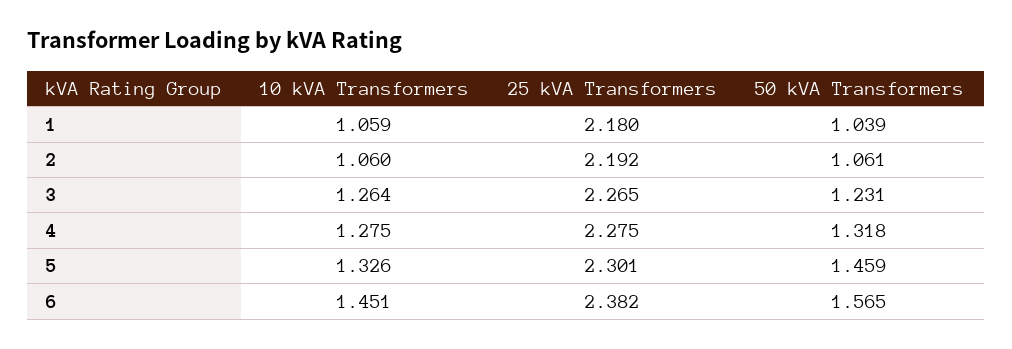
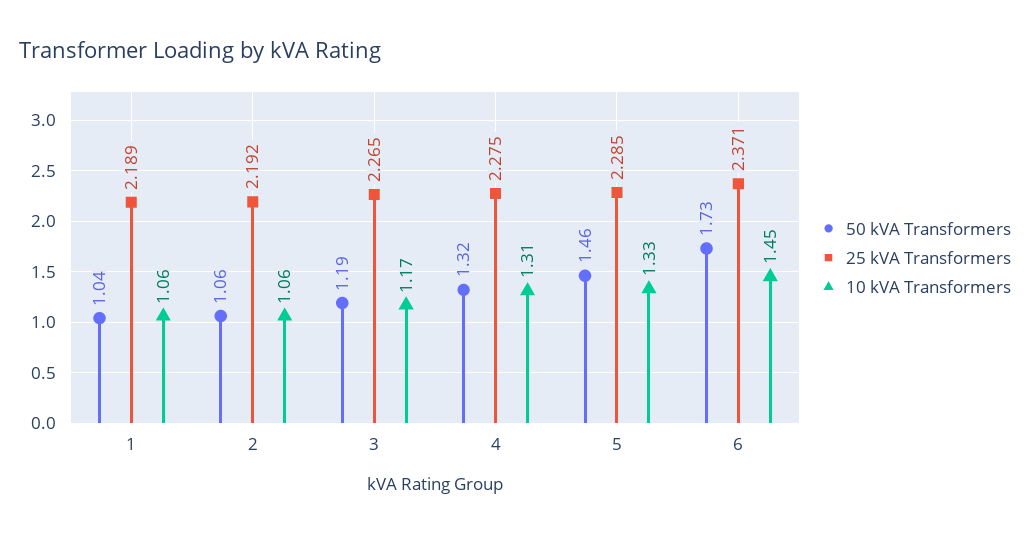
  {
    "10 kVA Transformers": {
      "1": 1.059,
      "2": 1.06,
-     "3": 1.264,
+     "3": 1.17,
-     "4": 1.275,
+     "4": 1.31,
      "5": 1.326,
      "6": 1.451
    },
    "25 kVA Transformers": {
-     "1": 2.18,
+     "1": 2.189,
      "2": 2.192,
      "3": 2.265,
      "4": 2.275,
-     "5": 2.301,
+     "5": 2.285,
-     "6": 2.382
+     "6": 2.371
    },
    "50 kVA Transformers": {
      "1": 1.039,
      "2": 1.061,
-     "3": 1.231,
+     "3": 1.19,
      "4": 1.318,
      "5": 1.459,
-     "6": 1.565
+     "6": 1.73
    }
  }

